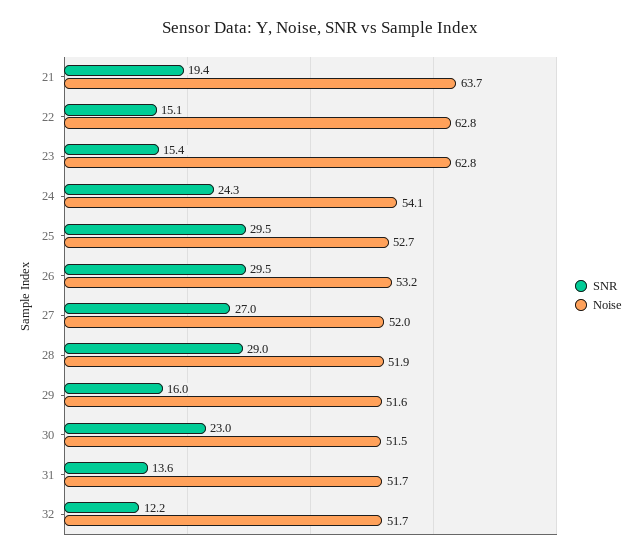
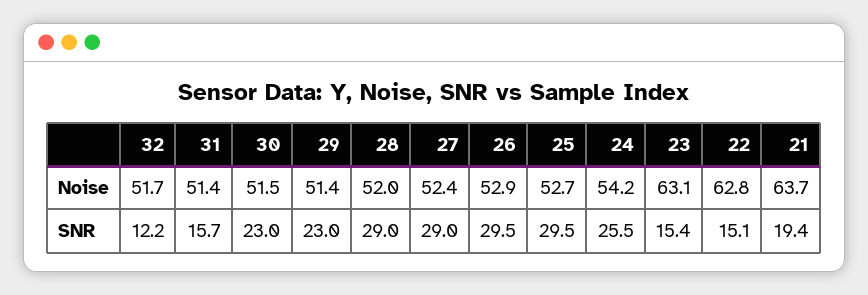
  {
    "SNR": {
      "21": 19.4,
      "22": 15.1,
      "23": 15.4,
-     "24": 24.3,
+     "24": 25.5,
      "25": 29.5,
      "26": 29.5,
-     "27": 27,
+     "27": 29,
      "28": 29,
-     "29": 16,
+     "29": 23,
      "30": 23,
-     "31": 13.6,
+     "31": 15.7,
      "32": 12.2
    },
    "Noise": {
      "21": 63.7,
      "22": 62.8,
-     "23": 62.8,
+     "23": 63.1,
-     "24": 54.1,
+     "24": 54.2,
      "25": 52.7,
-     "26": 53.2,
+     "26": 52.9,
-     "27": 52,
+     "27": 52.4,
-     "28": 51.9,
+     "28": 52,
-     "29": 51.6,
+     "29": 51.4,
      "30": 51.5,
-     "31": 51.7,
+     "31": 51.4,
      "32": 51.7
    }
  }

